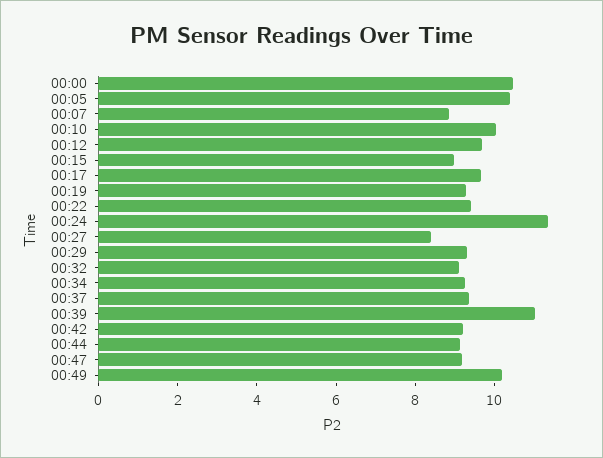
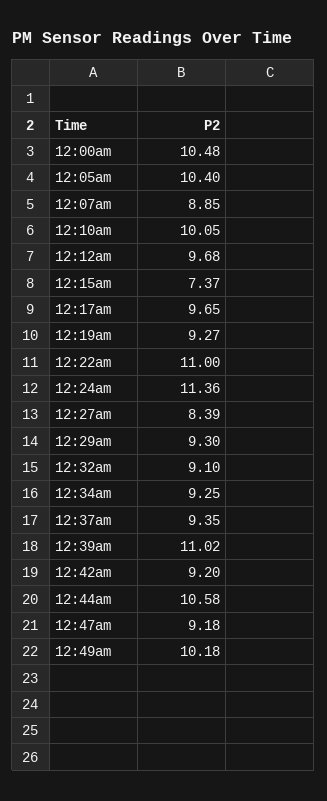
  {
    "00:00": 10.48,
    "00:05": 10.4,
    "00:07": 8.85,
    "00:10": 10.05,
    "00:12": 9.68,
-   "00:15": 9,
+   "00:15": 7.37,
    "00:17": 9.65,
    "00:19": 9.27,
-   "00:22": 9.5,
+   "00:22": 11,
    "00:24": 11.36,
    "00:27": 8.39,
    "00:29": 9.3,
    "00:32": 9.1,
    "00:34": 9.25,
    "00:37": 9.35,
    "00:39": 11.02,
    "00:42": 9.2,
-   "00:44": 9,
+   "00:44": 10.58,
    "00:47": 9.18,
    "00:49": 10.18
  }

